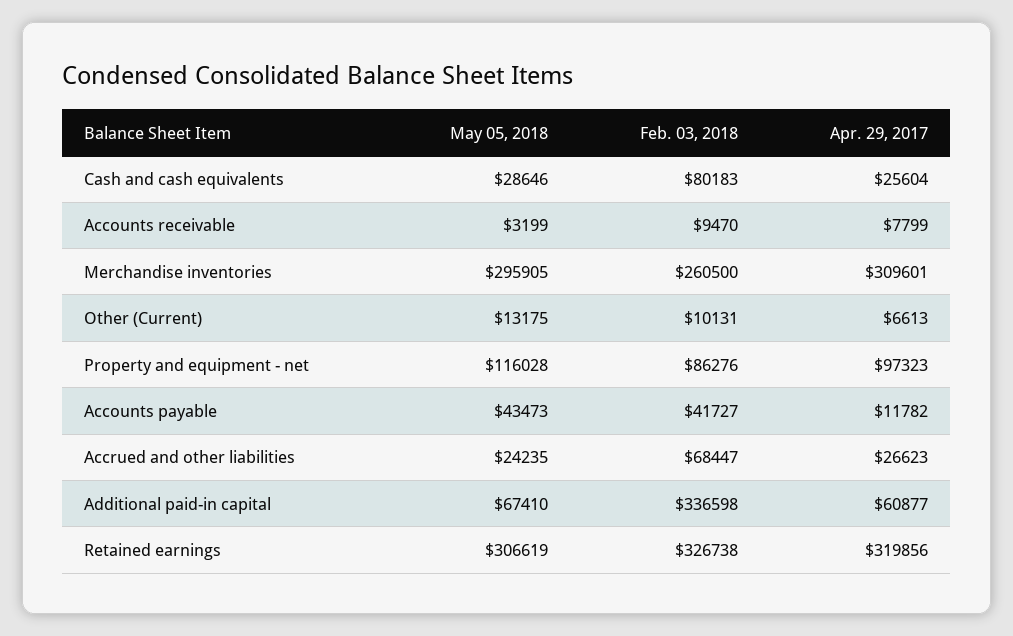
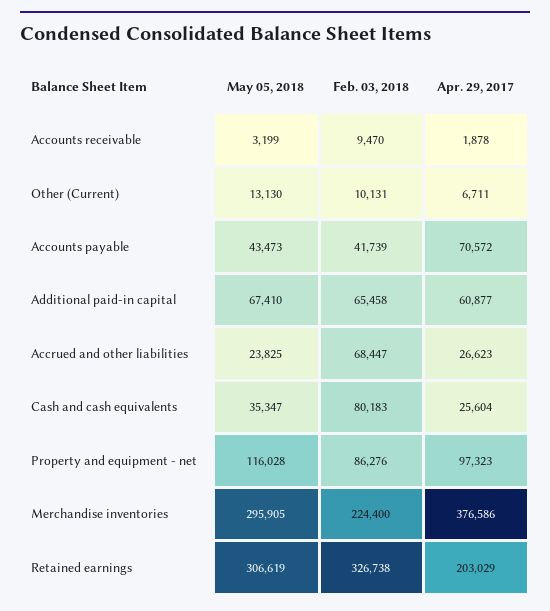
  {
    "May 05, 2018": {
-     "Cash and cash equivalents": 28646,
+     "Cash and cash equivalents": 35347,
      "Accounts receivable": 3199,
      "Merchandise inventories": 295905,
-     "Other (Current)": 13175,
+     "Other (Current)": 13130,
      "Property and equipment - net": 116028,
      "Accounts payable": 43473,
-     "Accrued and other liabilities": 24235,
+     "Accrued and other liabilities": 23825,
      "Additional paid-in capital": 67410,
      "Retained earnings": 306619
    },
    "Feb. 03, 2018": {
      "Cash and cash equivalents": 80183,
      "Accounts receivable": 9470,
-     "Merchandise inventories": 260500,
+     "Merchandise inventories": 224400,
      "Other (Current)": 10131,
      "Property and equipment - net": 86276,
-     "Accounts payable": 41727,
+     "Accounts payable": 41739,
      "Accrued and other liabilities": 68447,
-     "Additional paid-in capital": 336598,
+     "Additional paid-in capital": 65458,
      "Retained earnings": 326738
    },
    "Apr. 29, 2017": {
      "Cash and cash equivalents": 25604,
-     "Accounts receivable": 7799,
+     "Accounts receivable": 1878,
-     "Merchandise inventories": 309601,
+     "Merchandise inventories": 376586,
-     "Other (Current)": 6613,
+     "Other (Current)": 6711,
      "Property and equipment - net": 97323,
-     "Accounts payable": 11782,
+     "Accounts payable": 70572,
      "Accrued and other liabilities": 26623,
      "Additional paid-in capital": 60877,
-     "Retained earnings": 319856
+     "Retained earnings": 203029
    }
  }

